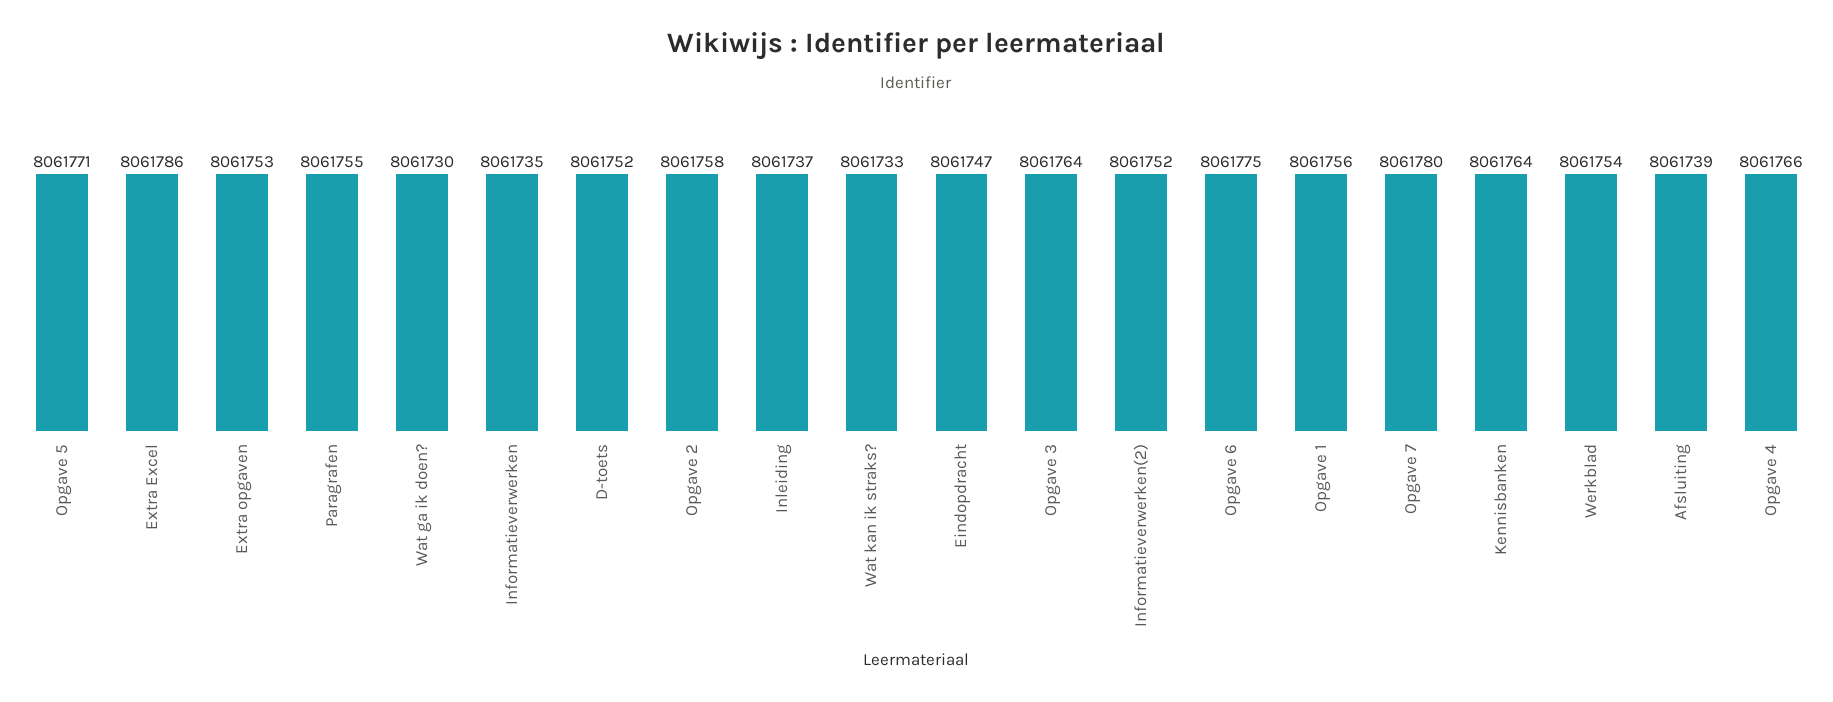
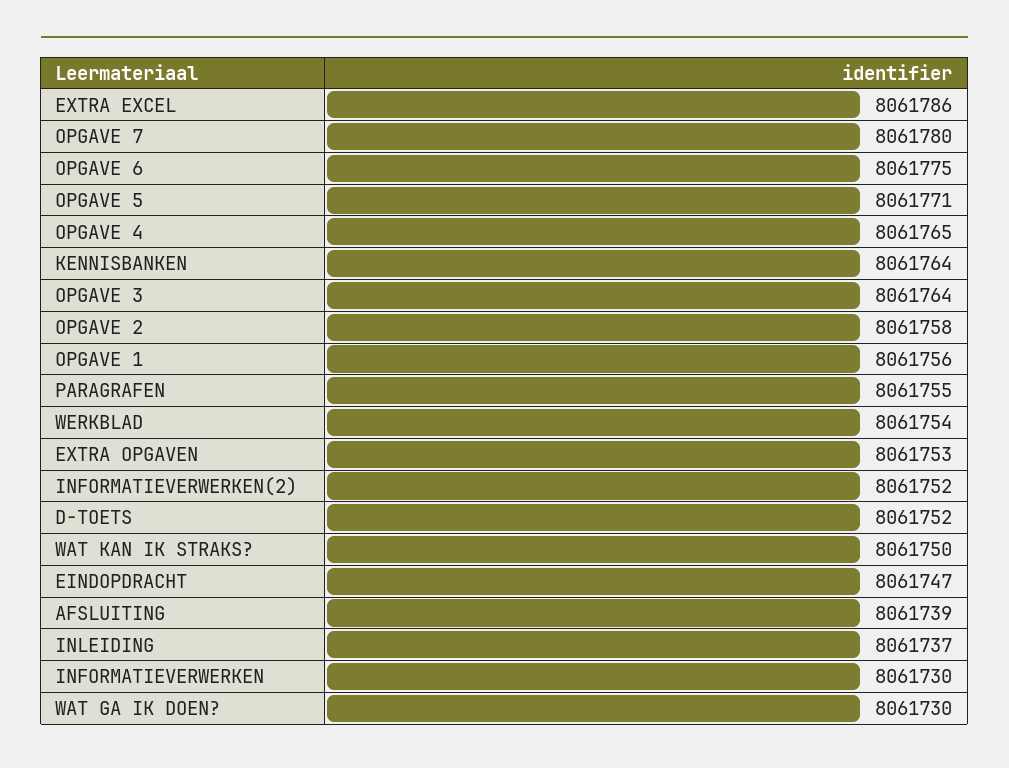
  {
    "Opgave 5": 8061771,
    "Extra Excel": 8061786,
    "Extra opgaven": 8061753,
    "Paragrafen": 8061755,
    "Wat ga ik doen?": 8061730,
-   "Informatieverwerken": 8061735,
+   "Informatieverwerken": 8061730,
    "D-toets": 8061752,
    "Opgave 2": 8061758,
    "Inleiding": 8061737,
-   "Wat kan ik straks?": 8061733,
+   "Wat kan ik straks?": 8061750,
    "Eindopdracht": 8061747,
    "Opgave 3": 8061764,
    "Informatieverwerken(2)": 8061752,
    "Opgave 6": 8061775,
    "Opgave 1": 8061756,
    "Opgave 7": 8061780,
    "Kennisbanken": 8061764,
    "Werkblad": 8061754,
    "Afsluiting": 8061739,
-   "Opgave 4": 8061766
+   "Opgave 4": 8061765
  }

